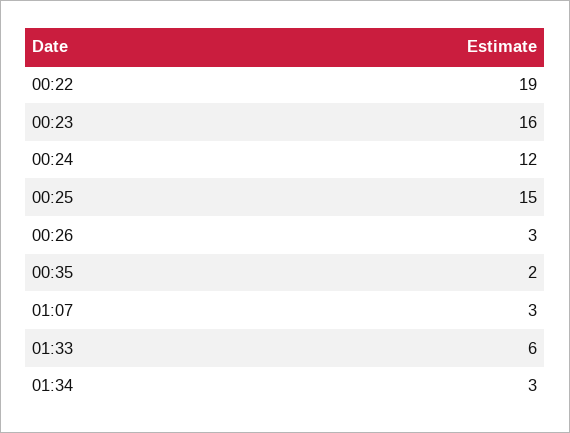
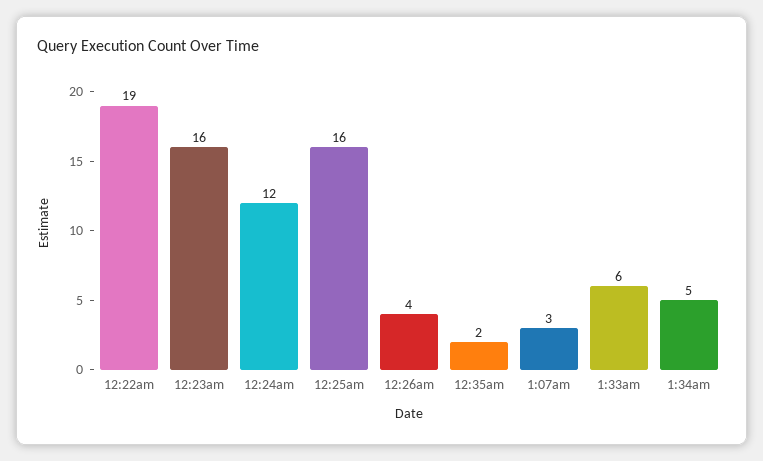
  {
    "00:22": 19,
    "00:23": 16,
    "00:24": 12,
-   "00:25": 15,
+   "00:25": 16,
-   "00:26": 3,
+   "00:26": 4,
    "00:35": 2,
    "01:07": 3,
    "01:33": 6,
-   "01:34": 3
+   "01:34": 5
  }

